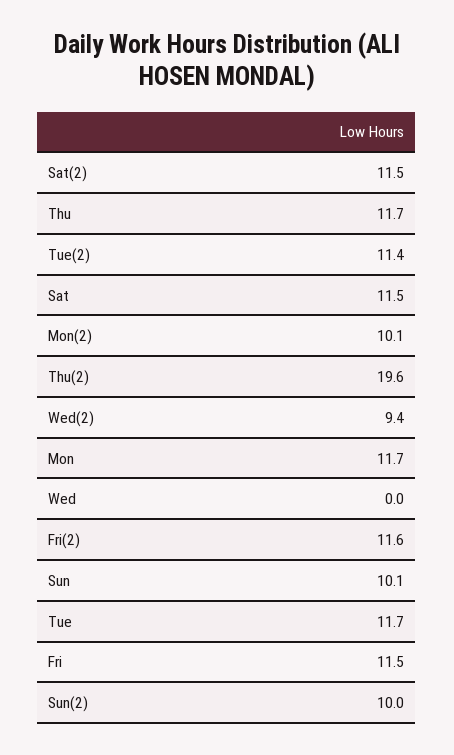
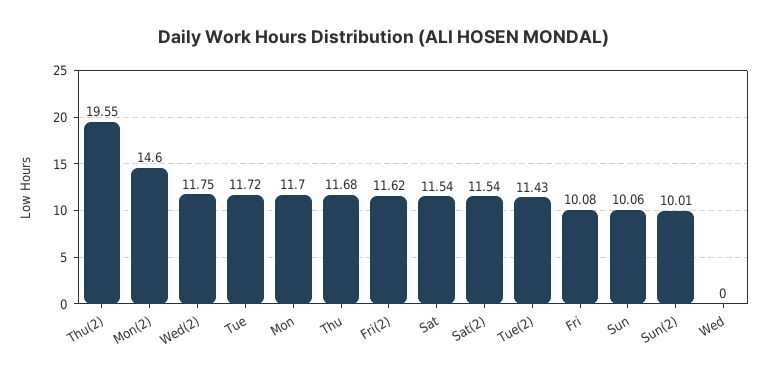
  {
    "Sat(2)": 11.54,
    "Thu": 11.68,
    "Tue(2)": 11.43,
    "Sat": 11.54,
-   "Mon(2)": 10.1,
+   "Mon(2)": 14.6,
    "Thu(2)": 19.55,
-   "Wed(2)": 9.4,
+   "Wed(2)": 11.75,
    "Mon": 11.7,
    "Wed": 0,
    "Fri(2)": 11.62,
    "Sun": 10.06,
    "Tue": 11.72,
-   "Fri": 11.5,
+   "Fri": 10.08,
    "Sun(2)": 10.01
  }

